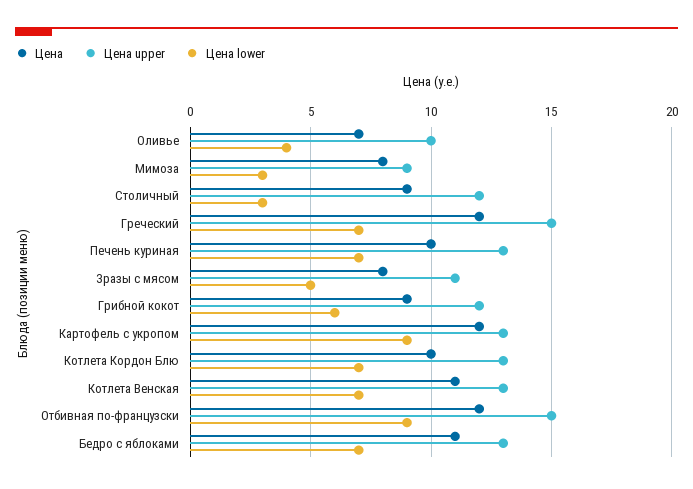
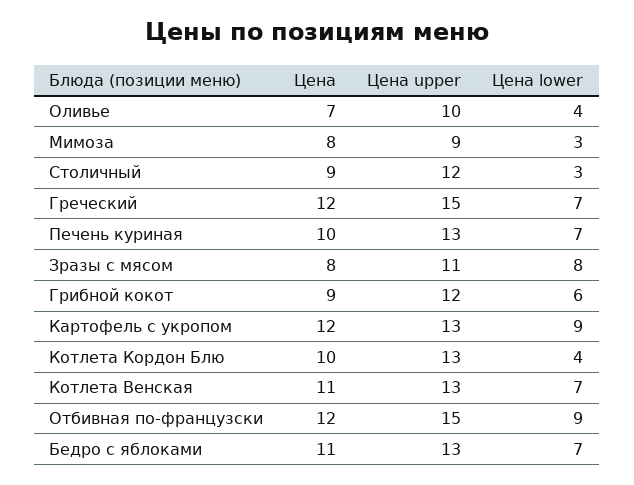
  {
    "Цена": {
      "Оливье": 7,
      "Мимоза": 8,
      "Столичный": 9,
      "Греческий": 12,
      "Печень куриная": 10,
      "Зразы с мясом": 8,
      "Грибной кокот": 9,
      "Картофель с укропом": 12,
      "Котлета Кордон Блю": 10,
      "Котлета Венская": 11,
      "Отбивная по-французски": 12,
      "Бедро с яблоками": 11
    },
    "Цена upper": {
      "Оливье": 10,
      "Мимоза": 9,
      "Столичный": 12,
      "Греческий": 15,
      "Печень куриная": 13,
      "Зразы с мясом": 11,
      "Грибной кокот": 12,
      "Картофель с укропом": 13,
      "Котлета Кордон Блю": 13,
      "Котлета Венская": 13,
      "Отбивная по-французски": 15,
      "Бедро с яблоками": 13
    },
    "Цена lower": {
      "Оливье": 4,
      "Мимоза": 3,
      "Столичный": 3,
      "Греческий": 7,
      "Печень куриная": 7,
-     "Зразы с мясом": 5,
+     "Зразы с мясом": 8,
      "Грибной кокот": 6,
      "Картофель с укропом": 9,
-     "Котлета Кордон Блю": 7,
+     "Котлета Кордон Блю": 4,
      "Котлета Венская": 7,
      "Отбивная по-французски": 9,
      "Бедро с яблоками": 7
    }
  }

